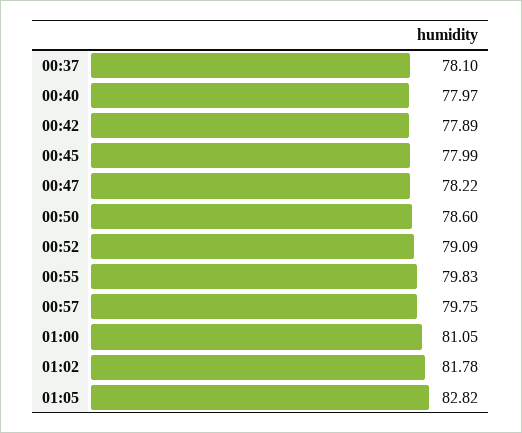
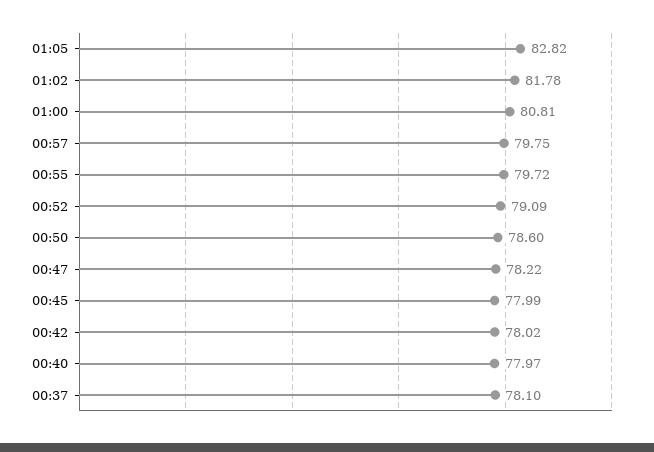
  {
    "00:37": 78.1,
    "00:40": 77.97,
-   "00:42": 77.89,
+   "00:42": 78.02,
    "00:45": 77.99,
    "00:47": 78.22,
    "00:50": 78.6,
    "00:52": 79.09,
-   "00:55": 79.83,
+   "00:55": 79.72,
    "00:57": 79.75,
-   "01:00": 81.05,
+   "01:00": 80.81,
    "01:02": 81.78,
    "01:05": 82.82
  }

